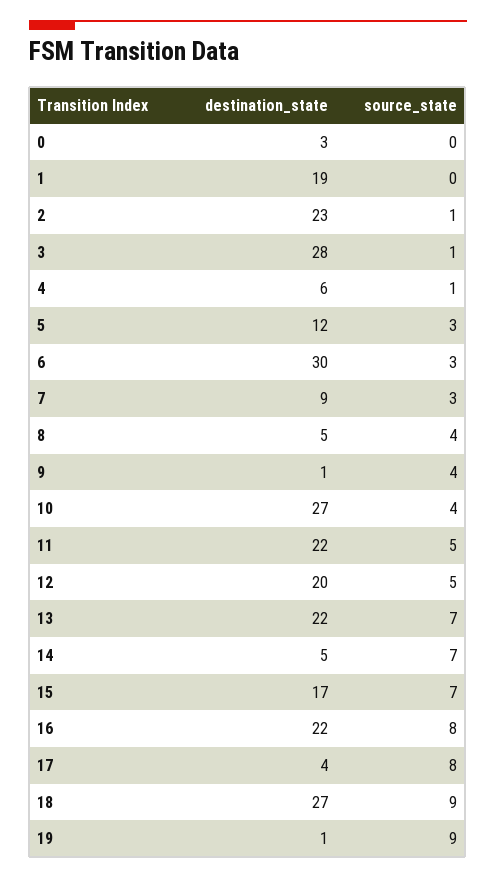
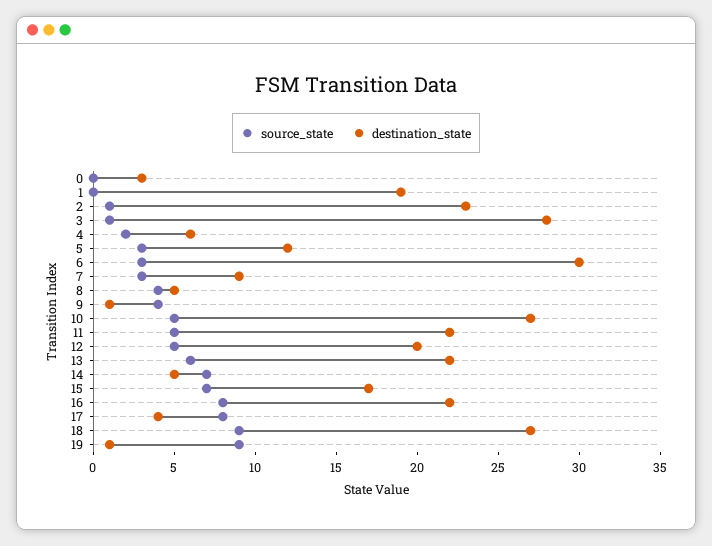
  {
    "destination_state": {
      "0": 3,
      "1": 19,
      "2": 23,
      "3": 28,
      "4": 6,
      "5": 12,
      "6": 30,
      "7": 9,
      "8": 5,
      "9": 1,
      "10": 27,
      "11": 22,
      "12": 20,
      "13": 22,
      "14": 5,
      "15": 17,
      "16": 22,
      "17": 4,
      "18": 27,
      "19": 1
    },
    "source_state": {
      "0": 0,
      "1": 0,
      "2": 1,
      "3": 1,
-     "4": 1,
+     "4": 2,
      "5": 3,
      "6": 3,
      "7": 3,
      "8": 4,
      "9": 4,
-     "10": 4,
+     "10": 5,
      "11": 5,
      "12": 5,
-     "13": 7,
+     "13": 6,
      "14": 7,
      "15": 7,
      "16": 8,
      "17": 8,
      "18": 9,
      "19": 9
    }
  }

